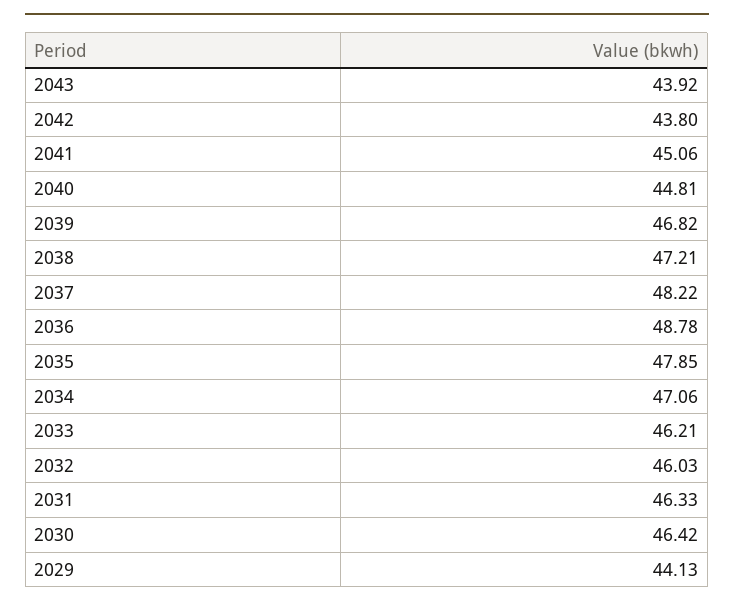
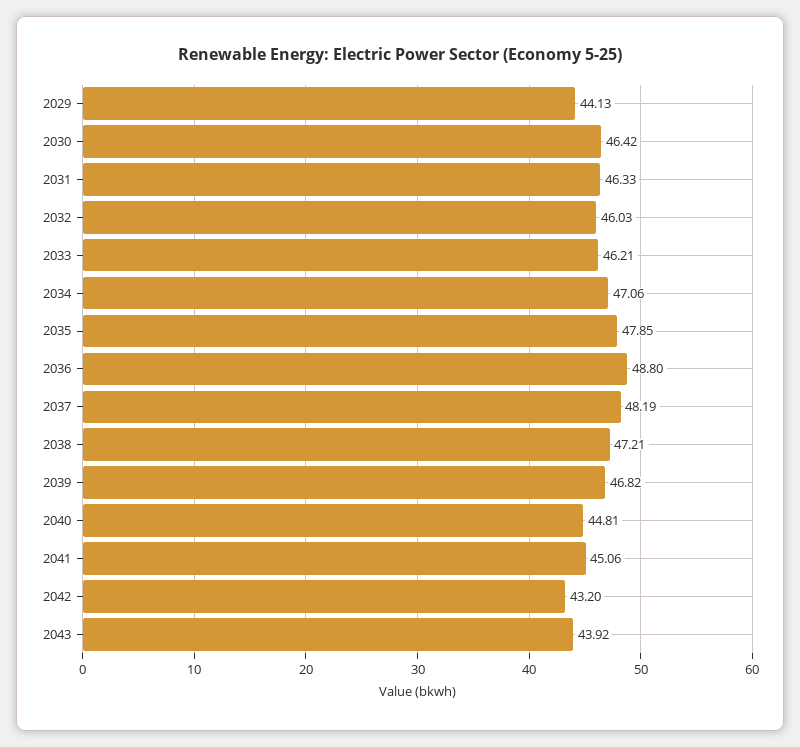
  {
    "2043": 43.92,
-   "2042": 43.8,
+   "2042": 43.2,
    "2041": 45.06,
    "2040": 44.81,
    "2039": 46.82,
    "2038": 47.21,
-   "2037": 48.22,
+   "2037": 48.19,
-   "2036": 48.78,
+   "2036": 48.8,
    "2035": 47.85,
    "2034": 47.06,
    "2033": 46.21,
    "2032": 46.03,
    "2031": 46.33,
    "2030": 46.42,
    "2029": 44.13
  }

